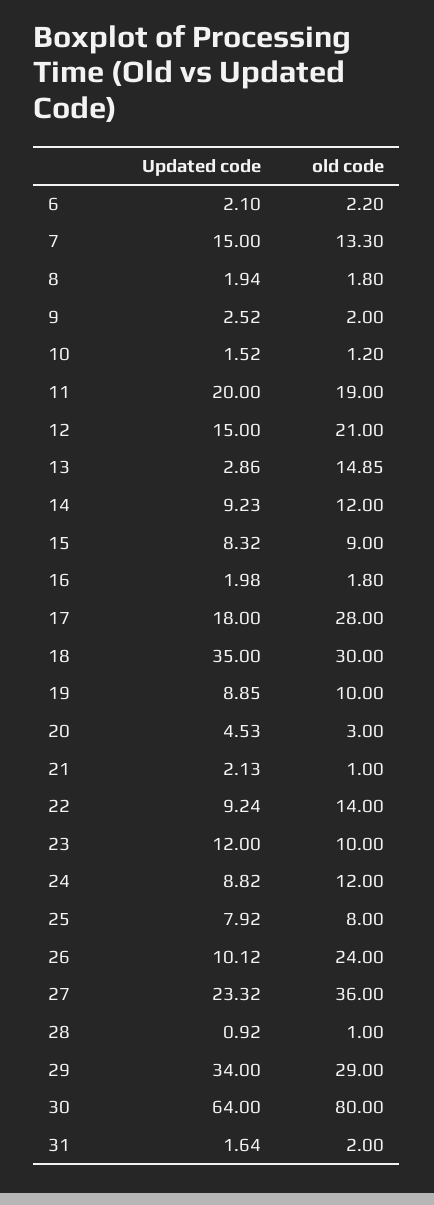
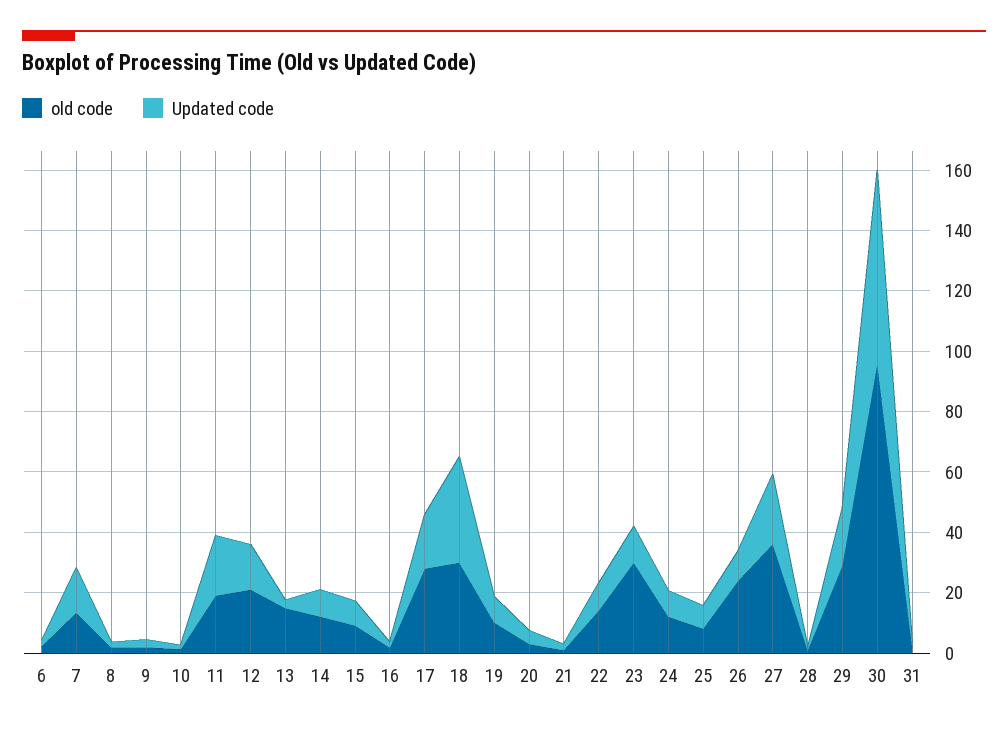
  {
    "Updated code": {
      "6": 2.1,
      "7": 15,
      "8": 1.94,
      "9": 2.52,
      "10": 1.52,
      "11": 20,
      "12": 15,
      "13": 2.86,
      "14": 9.23,
      "15": 8.32,
      "16": 1.98,
      "17": 18,
      "18": 35,
      "19": 8.85,
      "20": 4.53,
      "21": 2.13,
      "22": 9.24,
      "23": 12,
      "24": 8.82,
      "25": 7.92,
      "26": 10.12,
      "27": 23.32,
      "28": 0.92,
-     "29": 34,
+     "29": 20,
      "30": 64,
      "31": 1.64
    },
    "old code": {
      "6": 2.2,
      "7": 13.3,
      "8": 1.8,
      "9": 2,
      "10": 1.2,
      "11": 19,
      "12": 21,
      "13": 14.85,
      "14": 12,
      "15": 9,
      "16": 1.8,
      "17": 28,
      "18": 30,
      "19": 10,
      "20": 3,
      "21": 1,
      "22": 14,
-     "23": 10,
+     "23": 30,
      "24": 12,
      "25": 8,
      "26": 24,
      "27": 36,
      "28": 1,
      "29": 29,
-     "30": 80,
+     "30": 95,
      "31": 2
    }
  }

